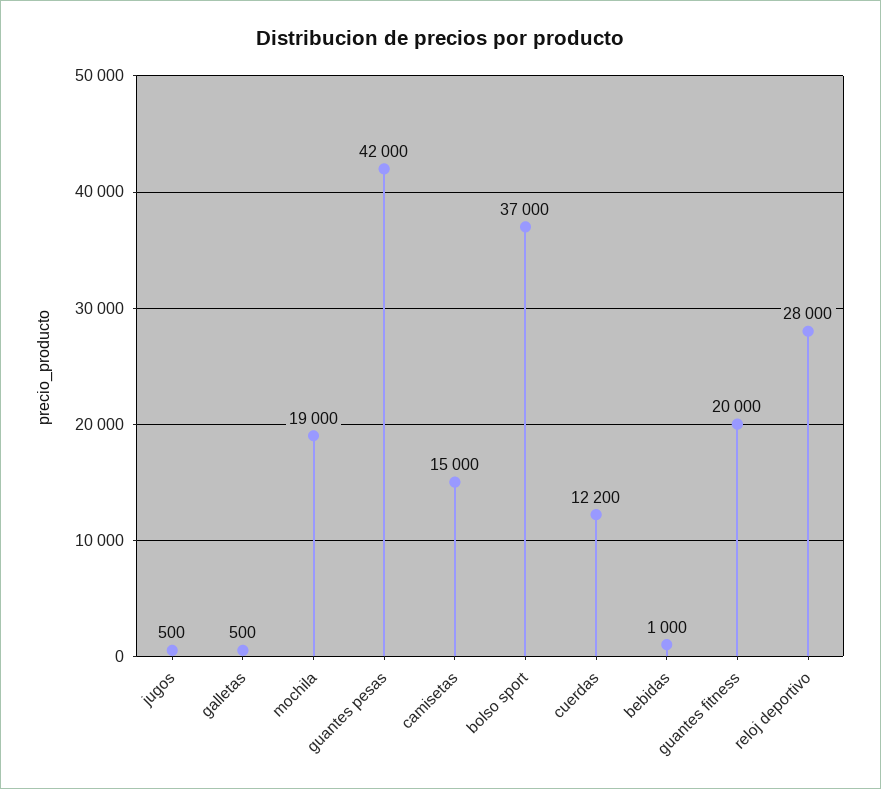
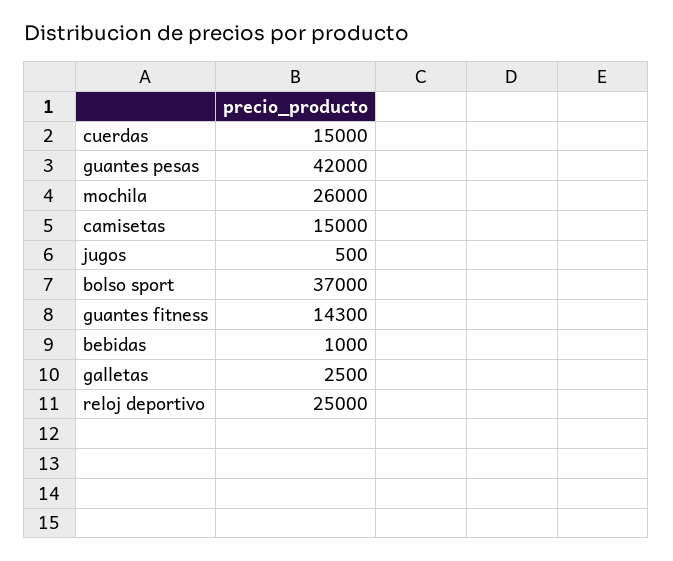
  {
    "jugos": 500,
-   "galletas": 500,
+   "galletas": 2500,
-   "mochila": 19000,
+   "mochila": 26000,
    "guantes pesas": 42000,
    "camisetas": 15000,
    "bolso sport": 37000,
-   "cuerdas": 12200,
+   "cuerdas": 15000,
    "bebidas": 1000,
-   "guantes fitness": 20000,
+   "guantes fitness": 14300,
-   "reloj deportivo": 28000
+   "reloj deportivo": 25000
  }

